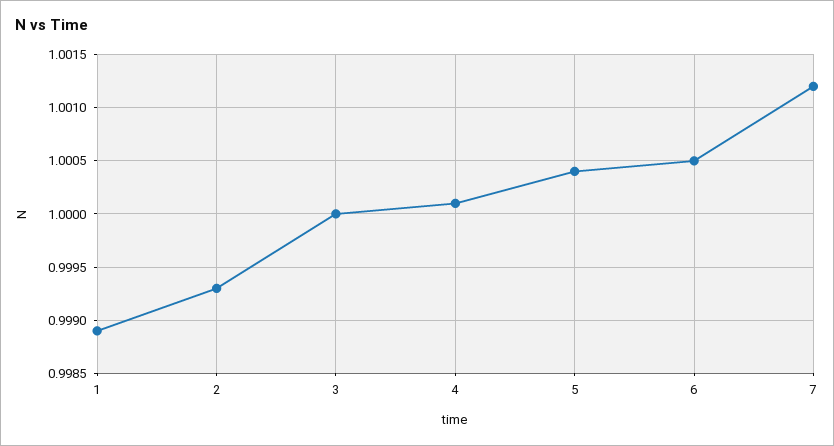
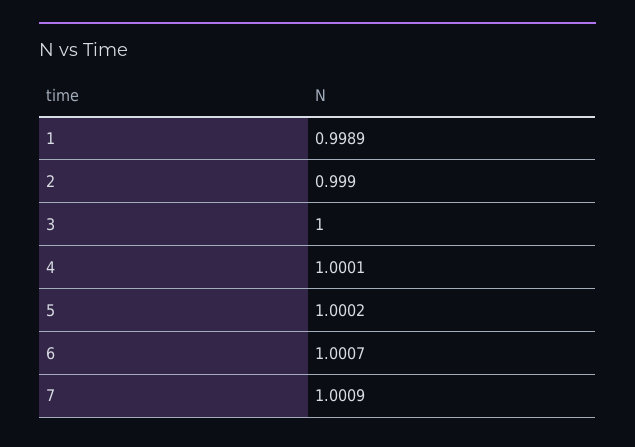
  {
    "1": 0.9989,
-   "2": 0.9993,
+   "2": 0.999,
    "3": 1,
    "4": 1.0001,
-   "5": 1.0004,
+   "5": 1.0002,
-   "6": 1.0005,
+   "6": 1.0007,
-   "7": 1.0012
+   "7": 1.0009
  }

